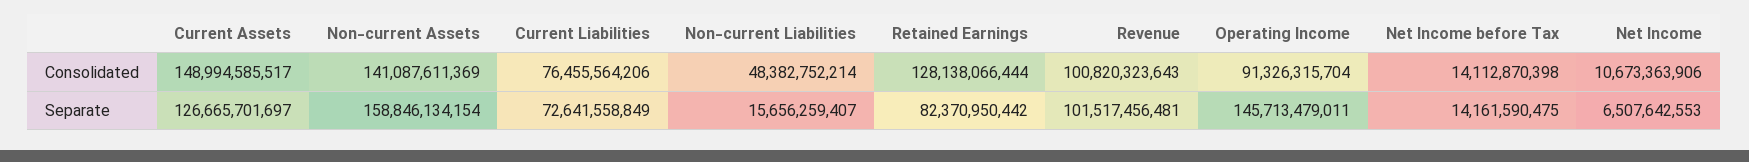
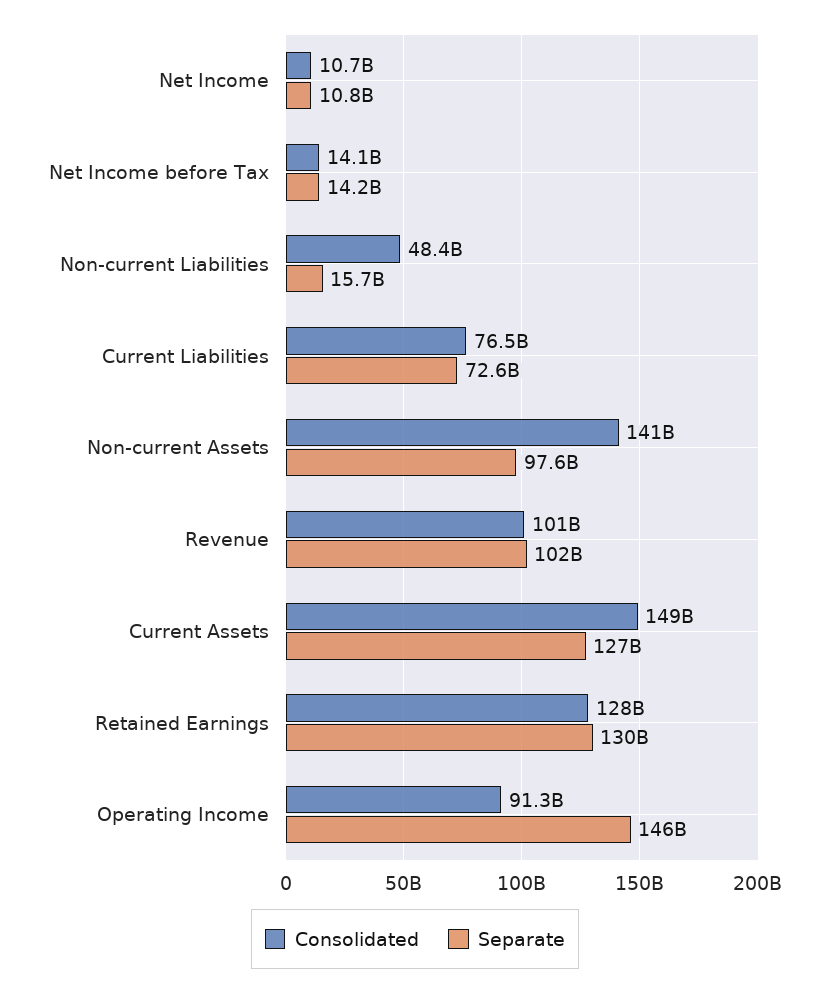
  {
    "Consolidated": {
      "Current Assets": 148994585517,
      "Non-current Assets": 141087611369,
      "Current Liabilities": 76455564206,
      "Non-current Liabilities": 48382752214,
      "Retained Earnings": 128138066444,
      "Revenue": 100820323643,
      "Operating Income": 91326315704,
      "Net Income before Tax": 14112870398,
      "Net Income": 10673363906
    },
    "Separate": {
      "Current Assets": 126665701697,
-     "Non-current Assets": 158846134154,
+     "Non-current Assets": 97600000000,
      "Current Liabilities": 72641558849,
      "Non-current Liabilities": 15656259407,
-     "Retained Earnings": 82370950442,
+     "Retained Earnings": 130000000000,
      "Revenue": 101517456481,
      "Operating Income": 145713479011,
      "Net Income before Tax": 14161590475,
-     "Net Income": 6507642553
+     "Net Income": 10800000000
    }
  }

